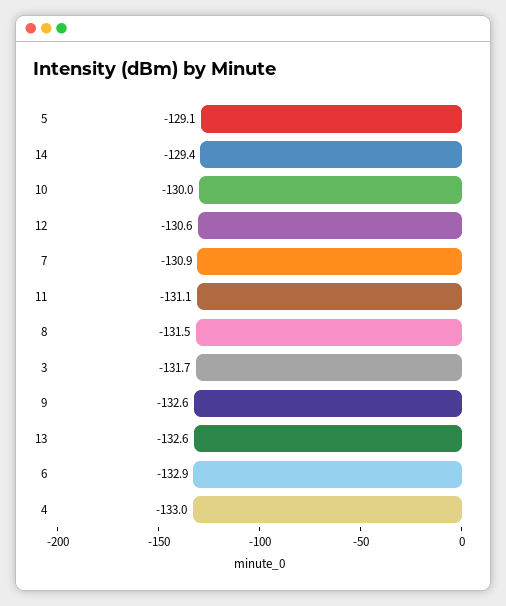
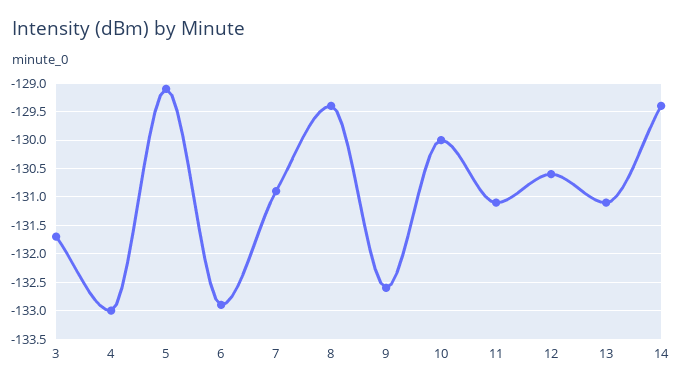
  {
    "5": -129.1,
    "14": -129.4,
    "10": -130,
    "12": -130.6,
    "7": -130.9,
    "11": -131.1,
-   "8": -131.5,
+   "8": -129.5,
    "3": -131.7,
    "9": -132.6,
-   "13": -132.6,
+   "13": -131,
    "6": -132.9,
    "4": -133
  }

